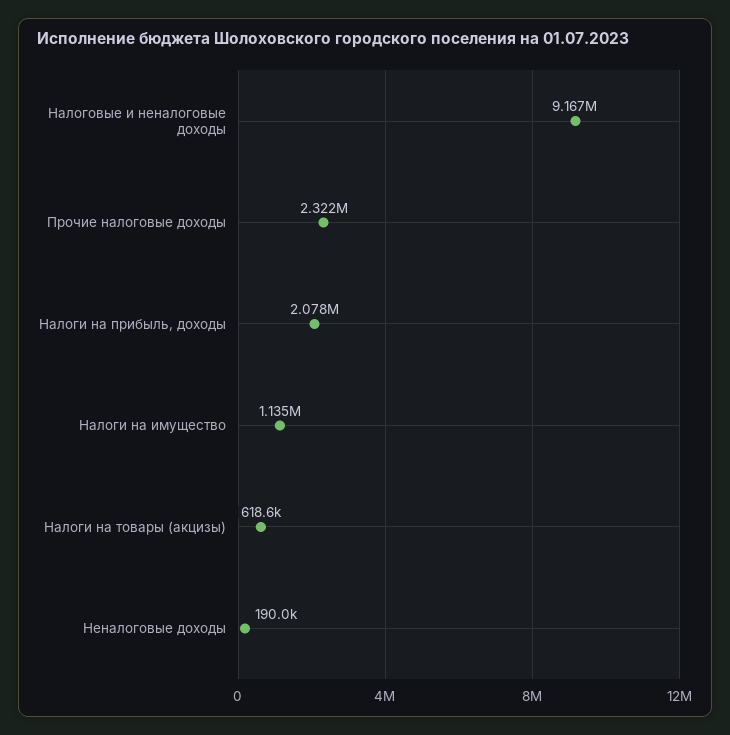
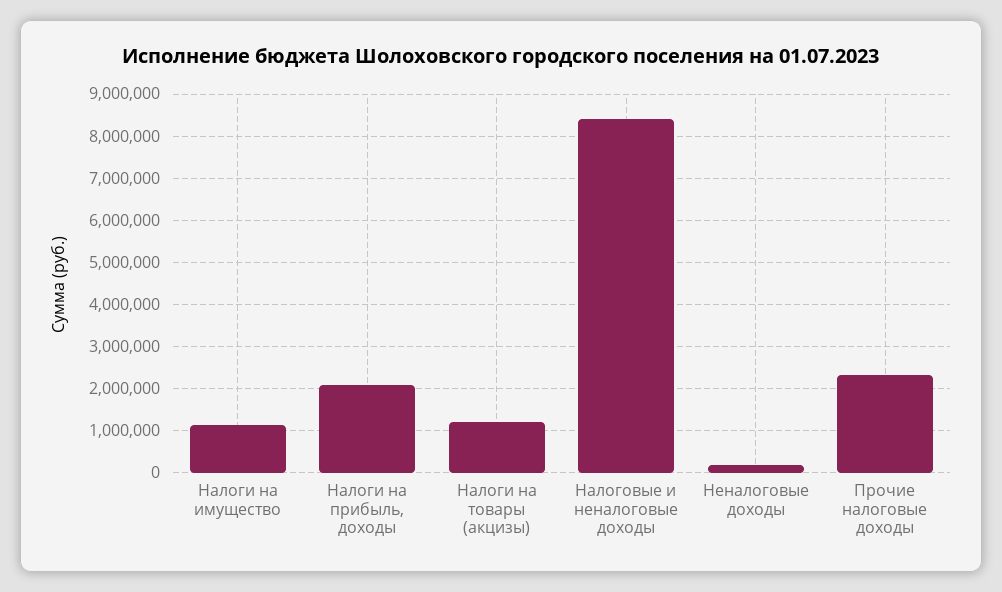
  {
-   "Налоговые и неналоговые доходы": 9167000,
+   "Налоговые и неналоговые доходы": 8400000,
    "Прочие налоговые доходы": 2322000,
    "Налоги на прибыль, доходы": 2078000,
    "Налоги на имущество": 1135000,
-   "Налоги на товары (акцизы)": 618600,
+   "Налоги на товары (акцизы)": 1200000,
    "Неналоговые доходы": 190000
  }

